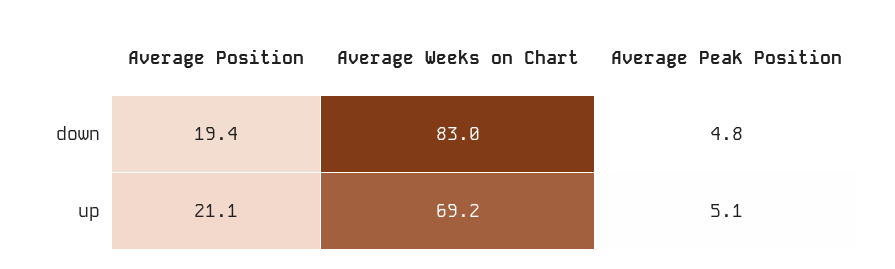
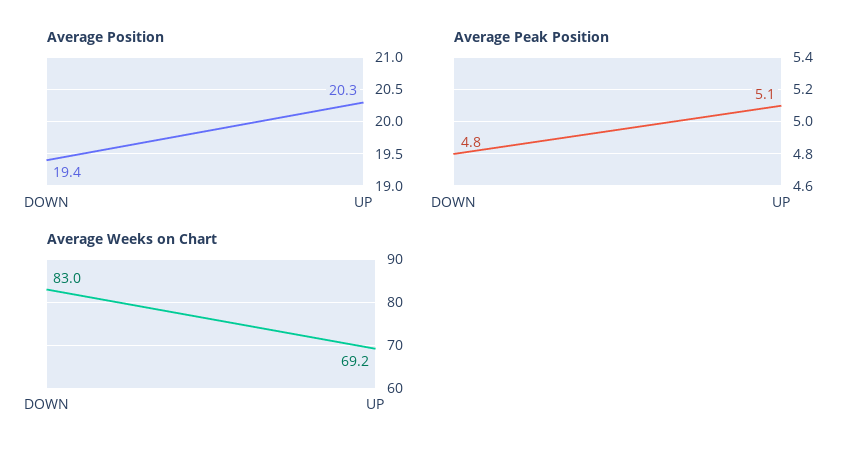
  {
    "Average Position": {
      "down": 19.4,
-     "up": 21.1
+     "up": 20.3
    },
    "Average Weeks on Chart": {
      "down": 83,
      "up": 69.2
    },
    "Average Peak Position": {
      "down": 4.8,
      "up": 5.1
    }
  }

